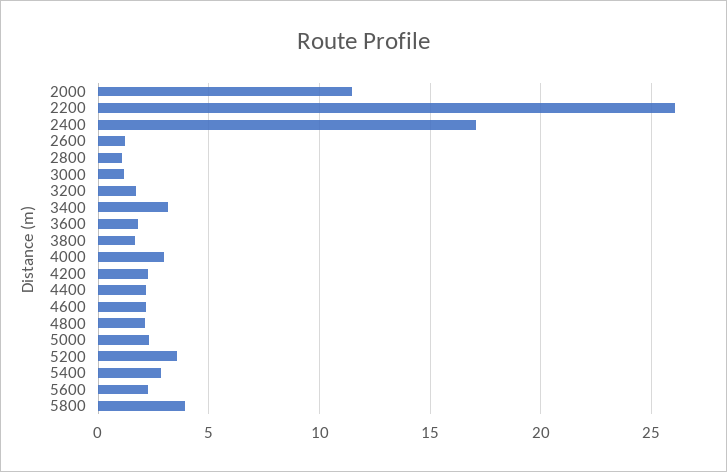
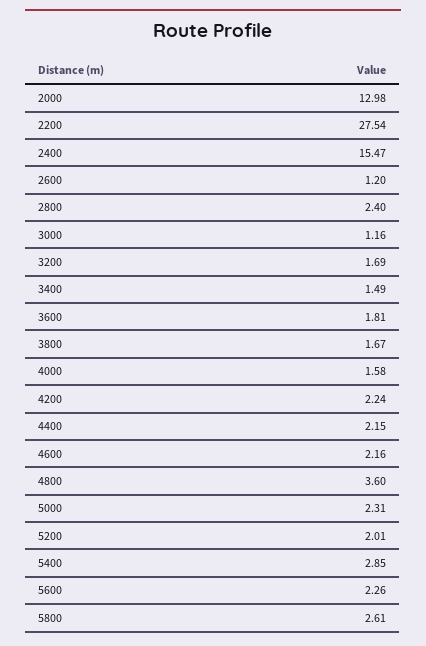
  {
-   "2000": 11.5,
+   "2000": 12.98,
-   "2200": 26,
+   "2200": 27.54,
-   "2400": 17,
+   "2400": 15.47,
    "2600": 1.2,
-   "2800": 1,
+   "2800": 2.4,
    "3000": 1.16,
    "3200": 1.69,
-   "3400": 3,
+   "3400": 1.49,
    "3600": 1.81,
    "3800": 1.67,
-   "4000": 3,
+   "4000": 1.58,
    "4200": 2.24,
    "4400": 2.15,
    "4600": 2.16,
-   "4800": 2,
+   "4800": 3.6,
    "5000": 2.31,
-   "5200": 3.5,
+   "5200": 2.01,
    "5400": 2.85,
    "5600": 2.26,
-   "5800": 4
+   "5800": 2.61
  }

